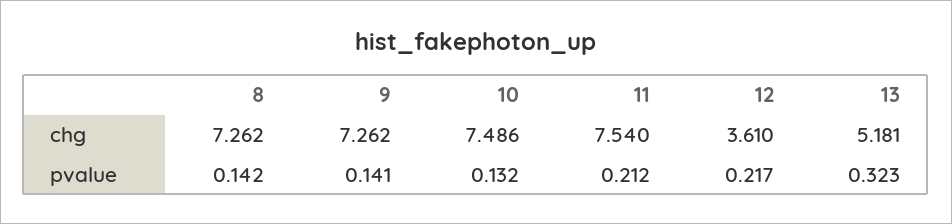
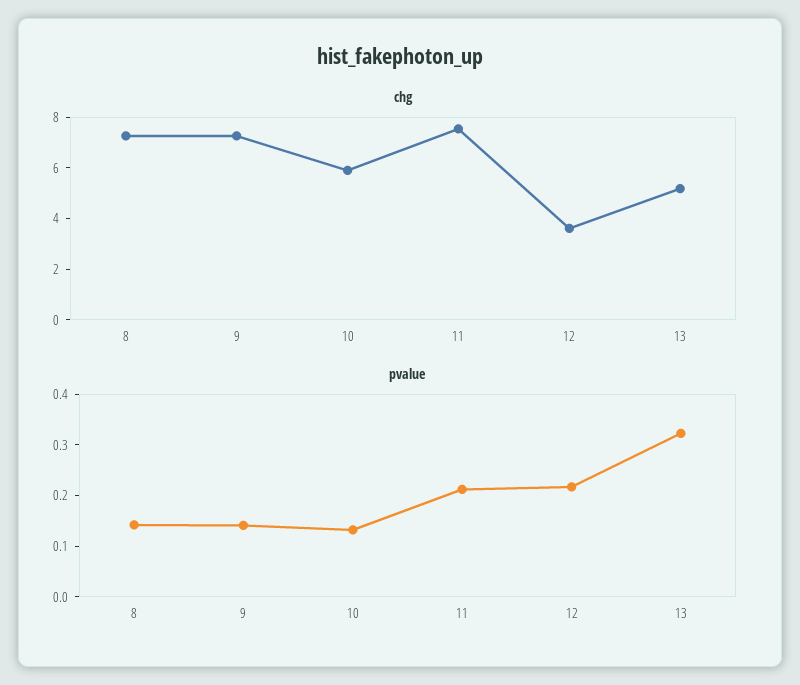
  {
    "chg": {
      "8": 7.262,
      "9": 7.262,
-     "10": 7.486,
+     "10": 6,
      "11": 7.54,
      "12": 3.61,
      "13": 5.181
    },
    "pvalue": {
      "8": 0.142,
      "9": 0.141,
      "10": 0.132,
      "11": 0.212,
      "12": 0.217,
      "13": 0.323
    }
  }

